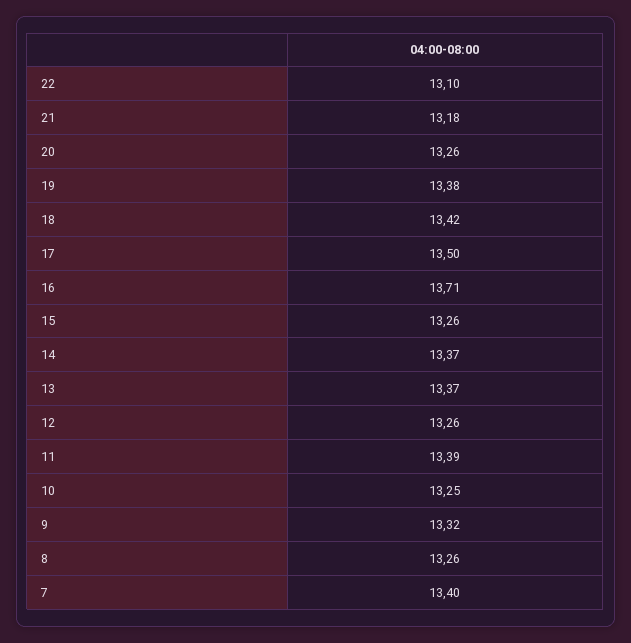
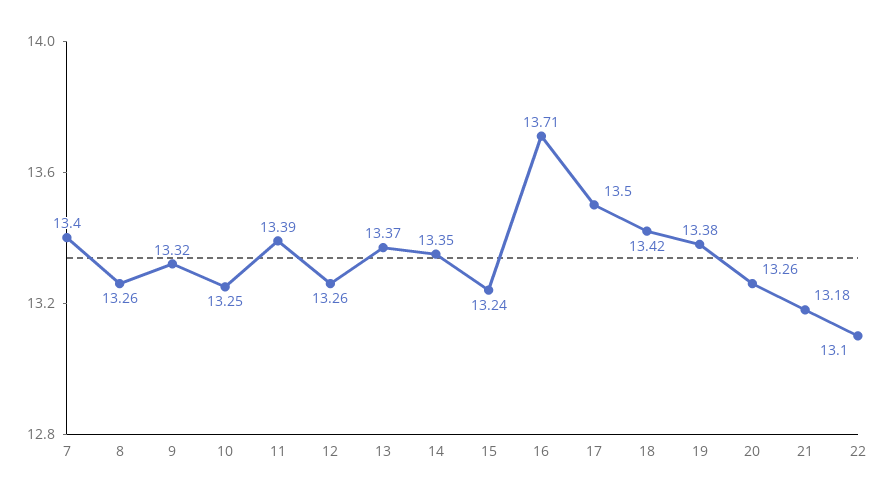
  {
    "22": 13.1,
    "21": 13.18,
    "20": 13.26,
    "19": 13.38,
    "18": 13.42,
    "17": 13.5,
    "16": 13.71,
-   "15": 13.26,
+   "15": 13.24,
-   "14": 13.37,
+   "14": 13.35,
    "13": 13.37,
    "12": 13.26,
    "11": 13.39,
    "10": 13.25,
    "9": 13.32,
    "8": 13.26,
    "7": 13.4
  }

